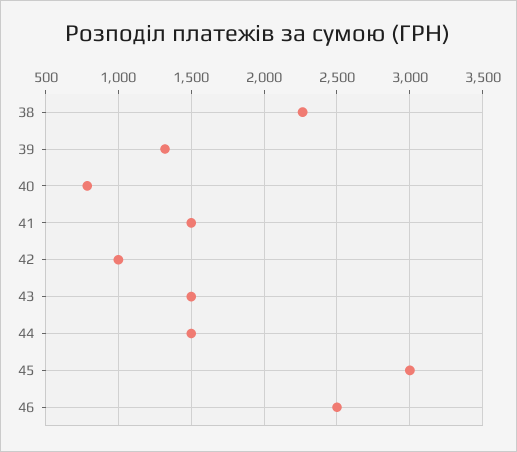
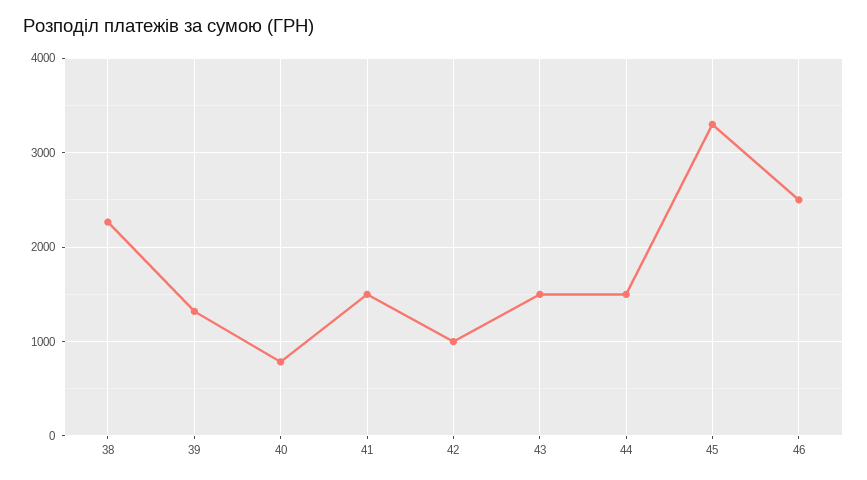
  {
    "38": 2250,
    "39": 1300,
    "40": 800,
    "41": 1500,
    "42": 1000,
    "43": 1500,
    "44": 1500,
-   "45": 3000,
+   "45": 3300,
    "46": 2500
  }

